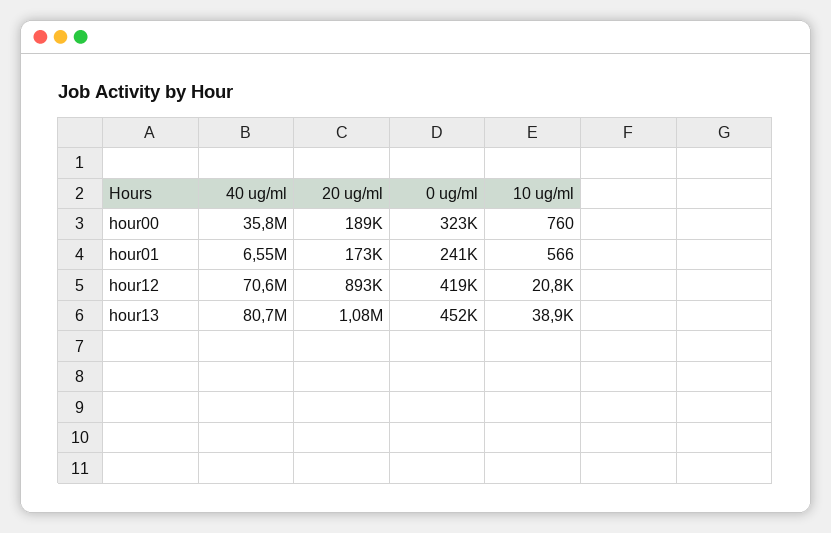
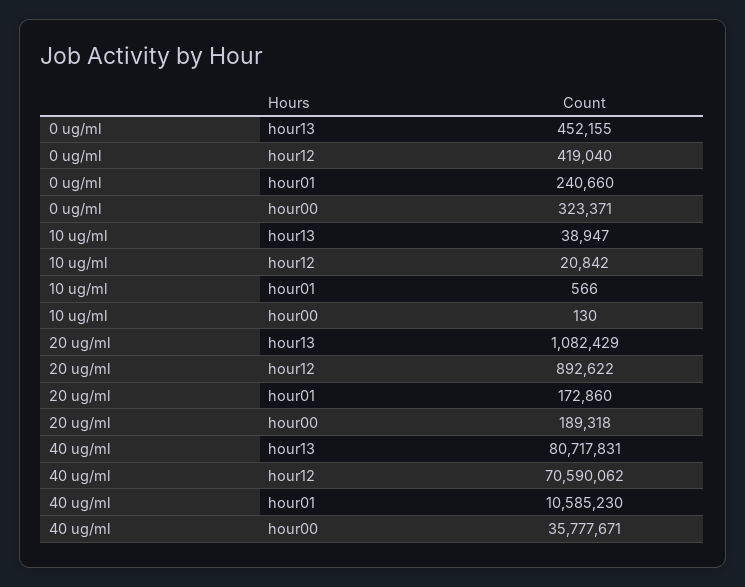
  {
    "40 ug/ml": {
      "hour00": 35777671,
-     "hour01": 6550000,
+     "hour01": 10585230,
      "hour12": 70590062,
      "hour13": 80717831
    },
    "20 ug/ml": {
      "hour00": 189318,
      "hour01": 172860,
      "hour12": 892622,
      "hour13": 1082429
    },
    "0 ug/ml": {
      "hour00": 323371,
      "hour01": 240660,
      "hour12": 419040,
      "hour13": 452155
    },
    "10 ug/ml": {
-     "hour00": 760,
+     "hour00": 130,
      "hour01": 566,
      "hour12": 20842,
      "hour13": 38947
    }
  }

